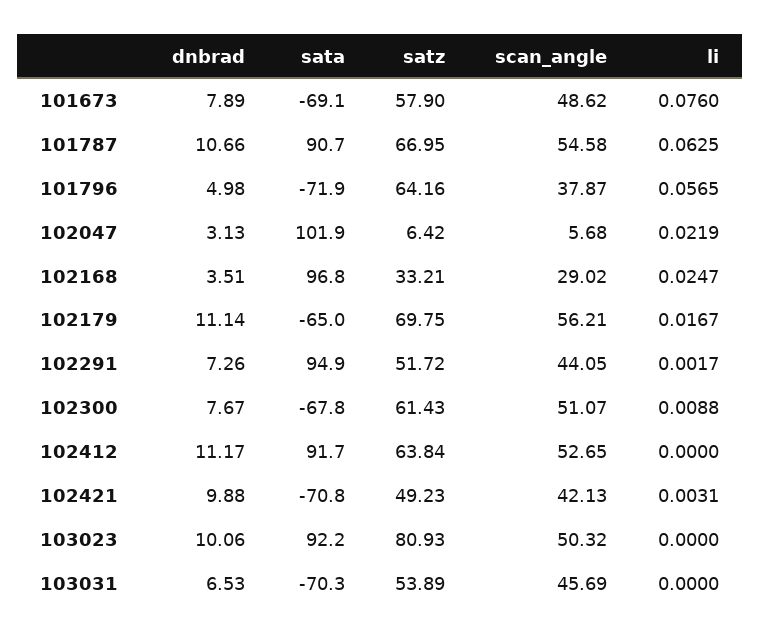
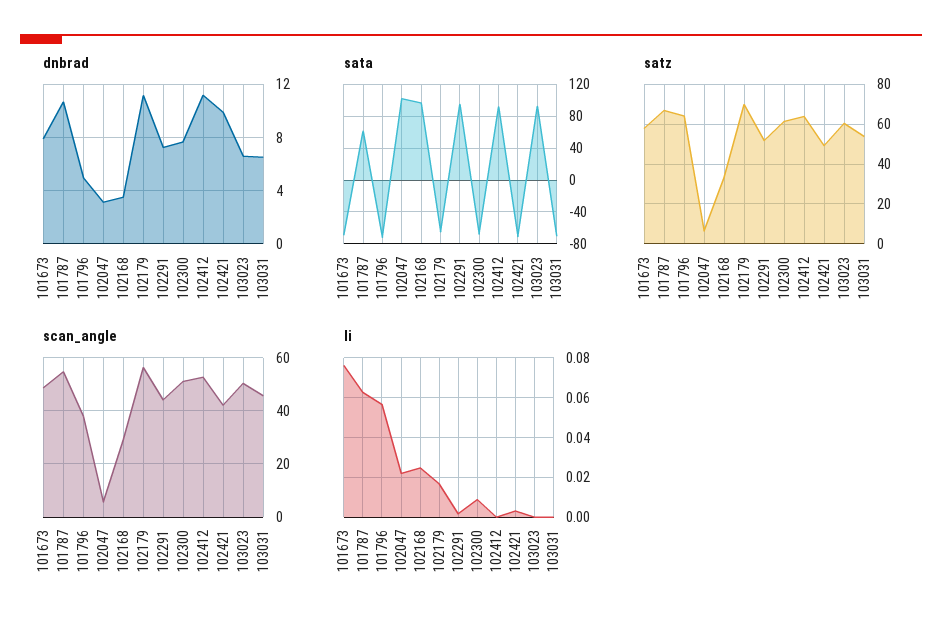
  {
    "dnbrad": {
      "101673": 7.89,
      "101787": 10.66,
      "101796": 4.98,
      "102047": 3.13,
      "102168": 3.51,
      "102179": 11.14,
      "102291": 7.26,
      "102300": 7.67,
      "102412": 11.17,
      "102421": 9.88,
-     "103023": 10.06,
+     "103023": 6.5,
      "103031": 6.53
    },
    "sata": {
      "101673": -69.1,
-     "101787": 90.7,
+     "101787": 60,
      "101796": -71.9,
      "102047": 101.9,
      "102168": 96.8,
      "102179": -65,
      "102291": 94.9,
      "102300": -67.8,
      "102412": 91.7,
      "102421": -70.8,
      "103023": 92.2,
      "103031": -70.3
    },
    "satz": {
      "101673": 57.9,
      "101787": 66.95,
      "101796": 64.16,
      "102047": 6.42,
      "102168": 33.21,
      "102179": 69.75,
      "102291": 51.72,
      "102300": 61.43,
      "102412": 63.84,
      "102421": 49.23,
-     "103023": 80.93,
+     "103023": 60,
      "103031": 53.89
    },
    "scan_angle": {
      "101673": 48.62,
      "101787": 54.58,
      "101796": 37.87,
      "102047": 5.68,
      "102168": 29.02,
      "102179": 56.21,
      "102291": 44.05,
      "102300": 51.07,
      "102412": 52.65,
      "102421": 42.13,
      "103023": 50.32,
      "103031": 45.69
    },
    "li": {
      "101673": 0.076,
      "101787": 0.0625,
      "101796": 0.0565,
      "102047": 0.0219,
      "102168": 0.0247,
      "102179": 0.0167,
      "102291": 0.0017,
      "102300": 0.0088,
      "102412": 0,
      "102421": 0.0031,
      "103023": 0,
      "103031": 0
    }
  }

